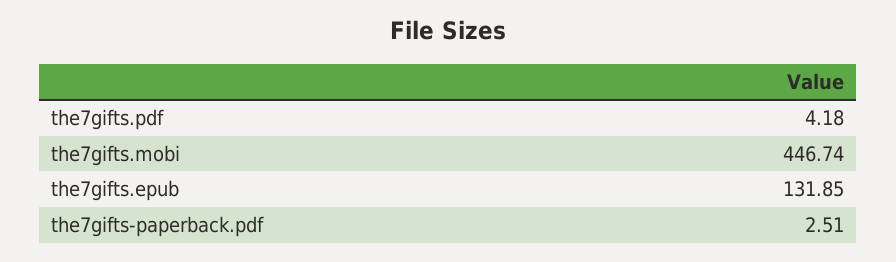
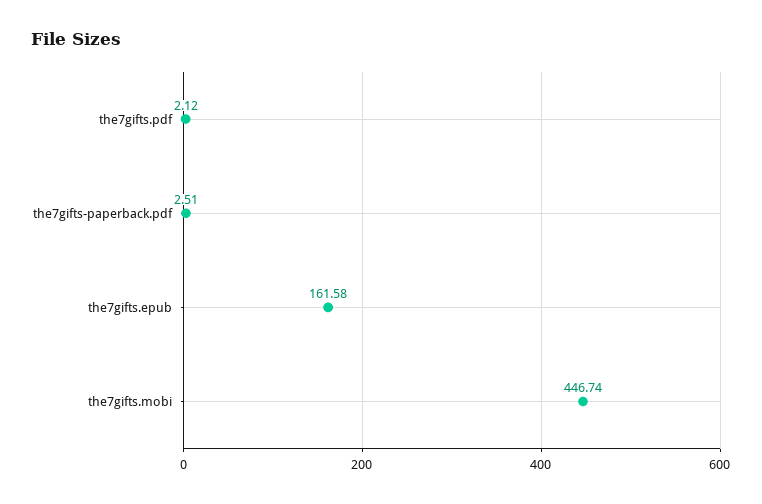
  {
-   "the7gifts.pdf": 4.18,
+   "the7gifts.pdf": 2.12,
    "the7gifts.mobi": 446.74,
-   "the7gifts.epub": 131.85,
+   "the7gifts.epub": 161.58,
    "the7gifts-paperback.pdf": 2.51
  }

